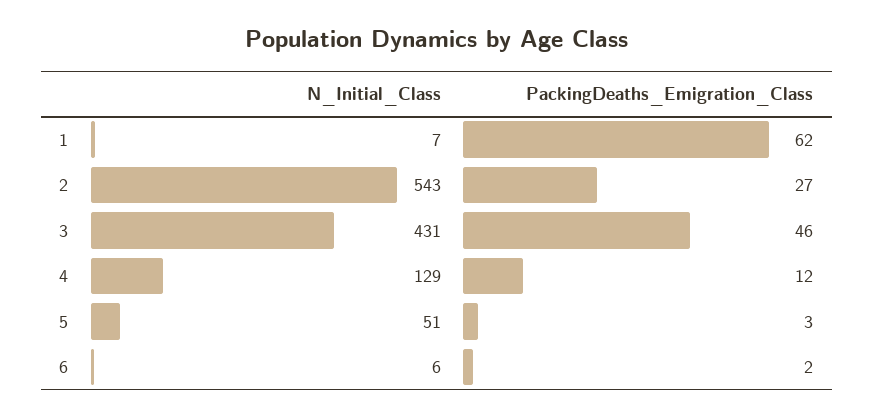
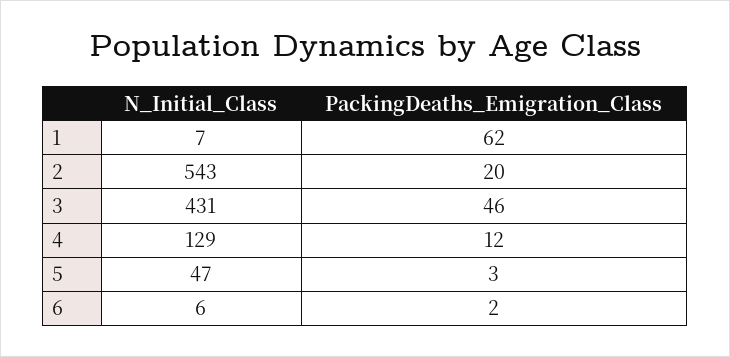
  {
    "N_Initial_Class": {
      "1": 7,
      "2": 543,
      "3": 431,
      "4": 129,
-     "5": 51,
+     "5": 47,
      "6": 6
    },
    "PackingDeaths_Emigration_Class": {
      "1": 62,
-     "2": 27,
+     "2": 20,
      "3": 46,
      "4": 12,
      "5": 3,
      "6": 2
    }
  }

